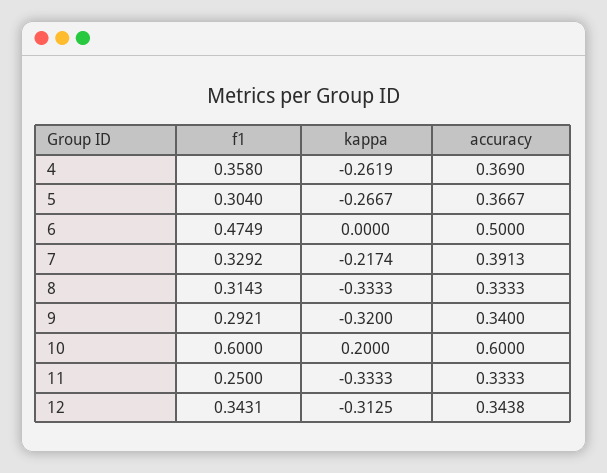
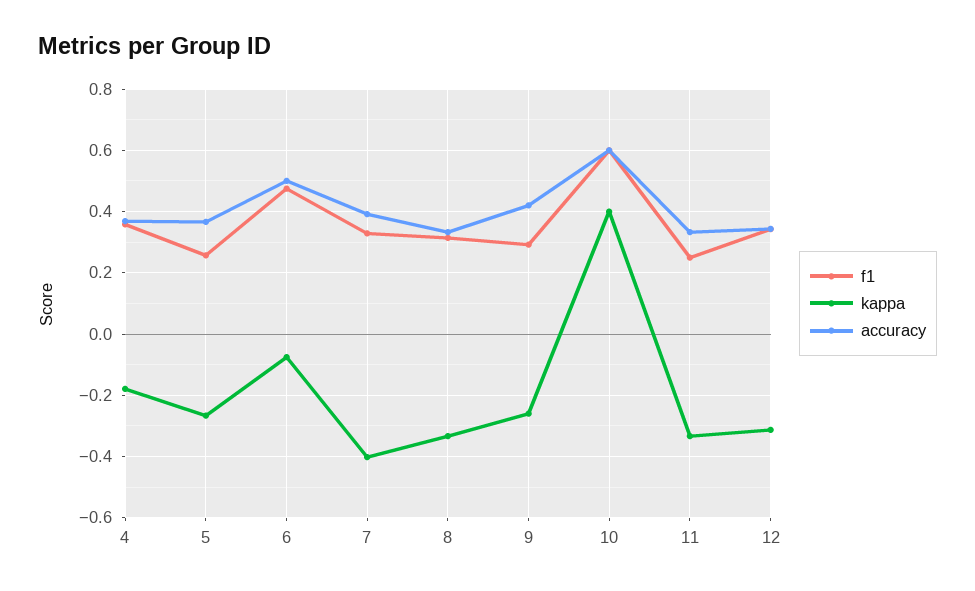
  {
    "f1": {
      "4": 0.358,
-     "5": 0.304,
+     "5": 0.26,
      "6": 0.4749,
      "7": 0.3292,
      "8": 0.3143,
      "9": 0.2921,
      "10": 0.6,
      "11": 0.25,
      "12": 0.3431
    },
    "kappa": {
-     "4": -0.2619,
+     "4": -0.18,
      "5": -0.2667,
-     "6": 0,
+     "6": -0.08,
-     "7": -0.2174,
+     "7": -0.4,
      "8": -0.3333,
-     "9": -0.32,
+     "9": -0.26,
-     "10": 0.2,
+     "10": 0.4,
      "11": -0.3333,
      "12": -0.3125
    },
    "accuracy": {
      "4": 0.369,
      "5": 0.3667,
      "6": 0.5,
      "7": 0.3913,
      "8": 0.3333,
-     "9": 0.34,
+     "9": 0.42,
      "10": 0.6,
      "11": 0.3333,
      "12": 0.3438
    }
  }

